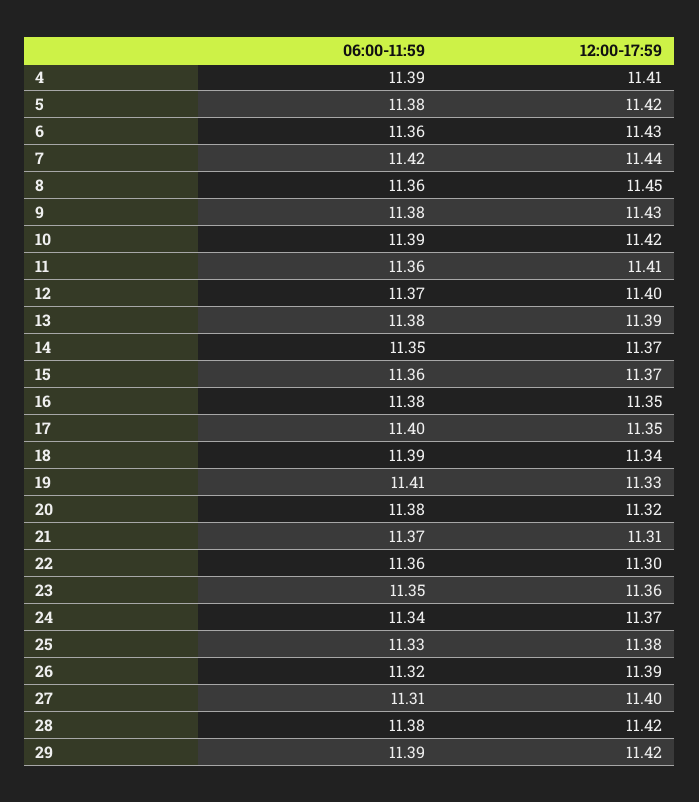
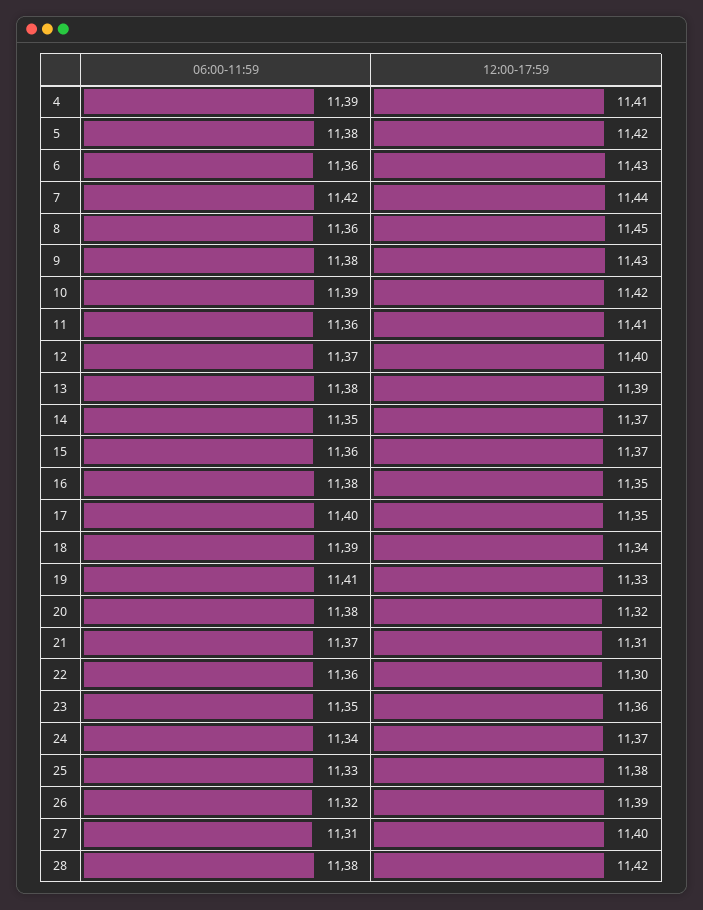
  {
    "06:00-11:59": {
      "4": 11.39,
      "5": 11.38,
      "6": 11.36,
      "7": 11.42,
      "8": 11.36,
      "9": 11.38,
      "10": 11.39,
      "11": 11.36,
      "12": 11.37,
      "13": 11.38,
      "14": 11.35,
      "15": 11.36,
      "16": 11.38,
      "17": 11.4,
      "18": 11.39,
      "19": 11.41,
      "20": 11.38,
      "21": 11.37,
      "22": 11.36,
      "23": 11.35,
      "24": 11.34,
      "25": 11.33,
      "26": 11.32,
      "27": 11.31,
-     "28": 11.38,
+     "28": 11.38
-     "29": 11.39
    },
    "12:00-17:59": {
      "4": 11.41,
      "5": 11.42,
      "6": 11.43,
      "7": 11.44,
      "8": 11.45,
      "9": 11.43,
      "10": 11.42,
      "11": 11.41,
      "12": 11.4,
      "13": 11.39,
      "14": 11.37,
      "15": 11.37,
      "16": 11.35,
      "17": 11.35,
      "18": 11.34,
      "19": 11.33,
      "20": 11.32,
      "21": 11.31,
      "22": 11.3,
      "23": 11.36,
      "24": 11.37,
      "25": 11.38,
      "26": 11.39,
      "27": 11.4,
-     "28": 11.42,
+     "28": 11.42
-     "29": 11.42
    }
  }

